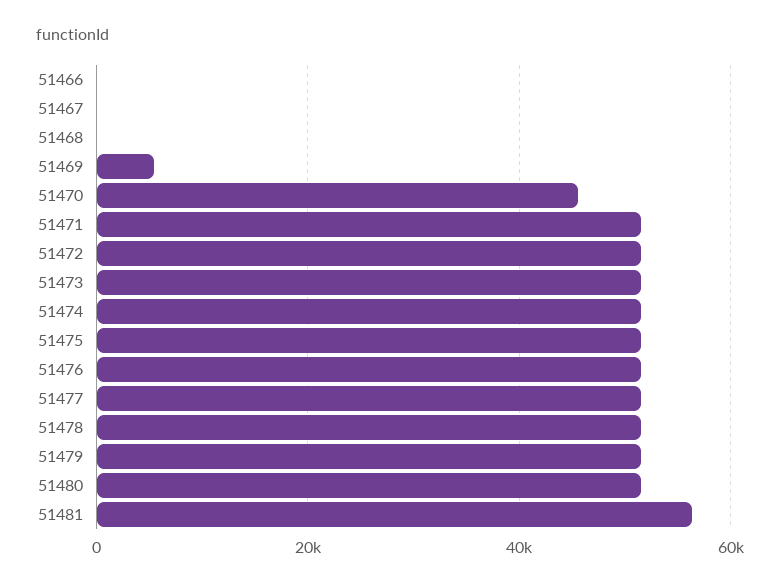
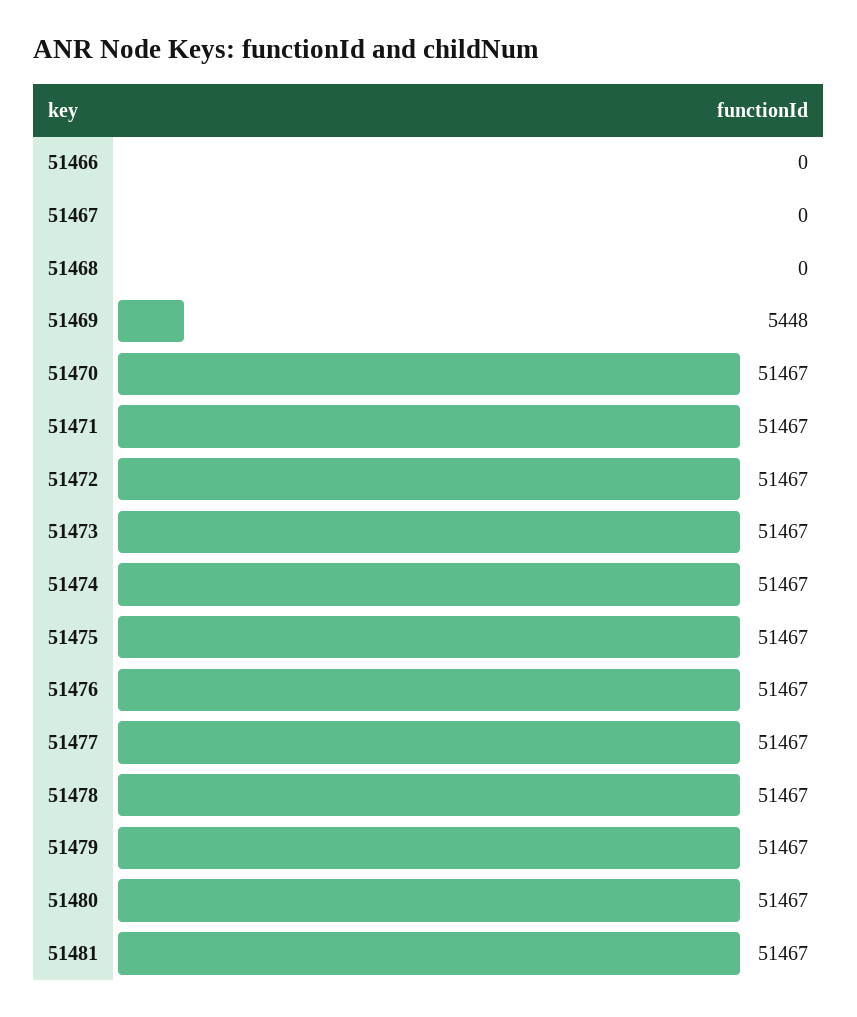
  {
    "51466": 0,
    "51467": 0,
    "51468": 0,
    "51469": 5448,
-   "51470": 46000,
+   "51470": 51467,
    "51471": 51467,
    "51472": 51467,
    "51473": 51467,
    "51474": 51467,
    "51475": 51467,
    "51476": 51467,
    "51477": 51467,
    "51478": 51467,
    "51479": 51467,
    "51480": 51467,
-   "51481": 56000
+   "51481": 51467
  }

